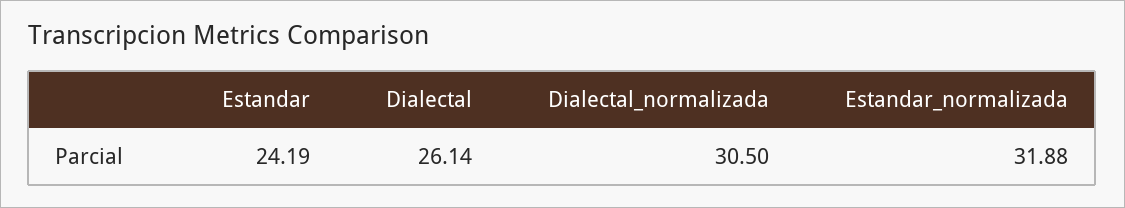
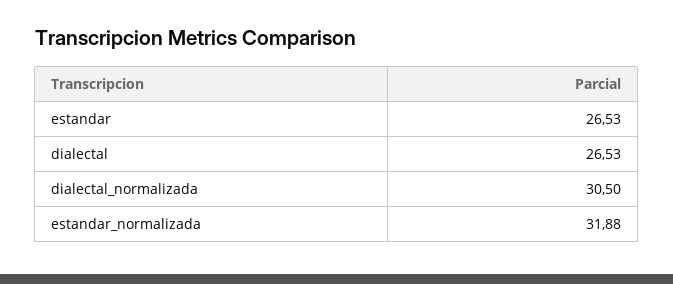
  {
-   "Estandar": 24.19,
+   "Estandar": 26.53,
-   "Dialectal": 26.14,
+   "Dialectal": 26.53,
    "Dialectal_normalizada": 30.5,
    "Estandar_normalizada": 31.88
  }

